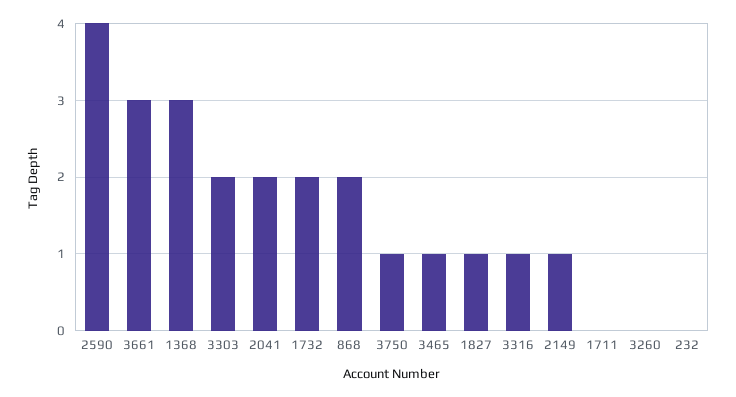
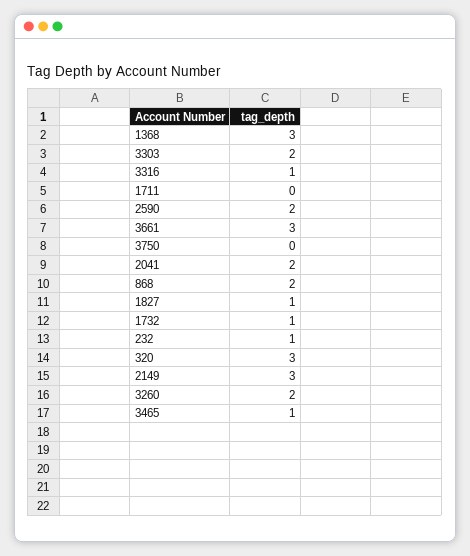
  {
-   "2590": 4,
+   "2590": 2,
    "3661": 3,
    "1368": 3,
    "3303": 2,
    "2041": 2,
-   "1732": 2,
+   "1732": 1,
    "868": 2,
-   "3750": 1,
+   "3750": 0,
    "3465": 1,
    "1827": 1,
    "3316": 1,
-   "2149": 1,
+   "2149": 3,
    "1711": 0,
-   "3260": 0,
+   "3260": 2,
-   "232": 0
+   "232": 1,
+   "320": 3
  }

